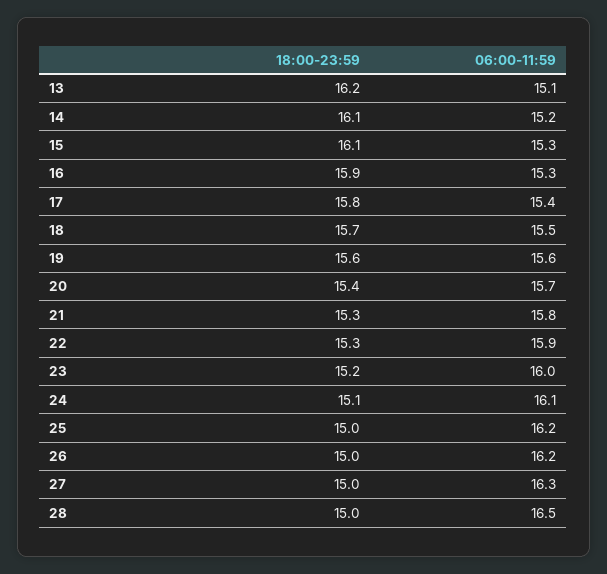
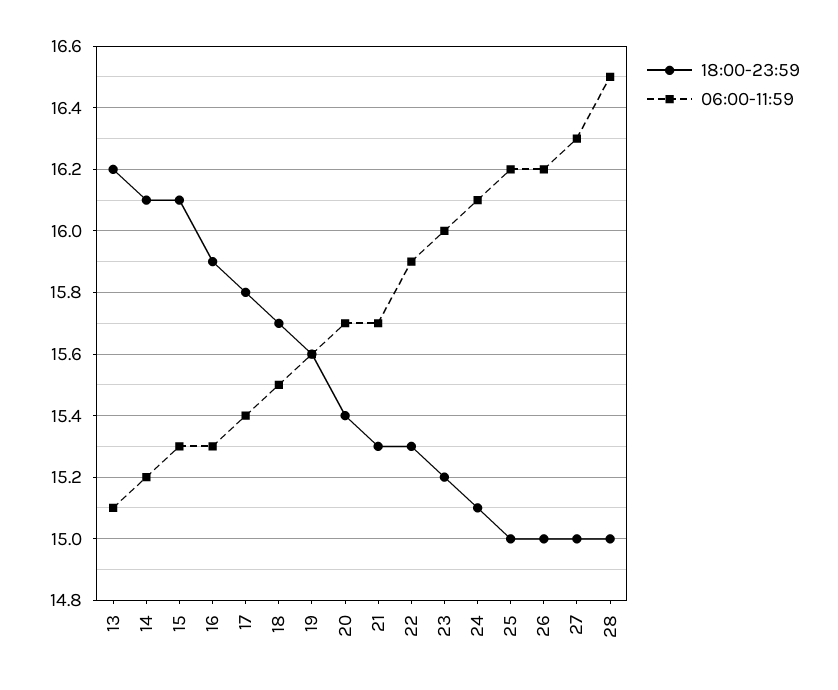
  {
    "18:00-23:59": {
      "13": 16.2,
      "14": 16.1,
      "15": 16.1,
      "16": 15.9,
      "17": 15.8,
      "18": 15.7,
      "19": 15.6,
      "20": 15.4,
      "21": 15.3,
      "22": 15.3,
      "23": 15.2,
      "24": 15.1,
      "25": 15,
      "26": 15,
      "27": 15,
      "28": 15
    },
    "06:00-11:59": {
      "13": 15.1,
      "14": 15.2,
      "15": 15.3,
      "16": 15.3,
      "17": 15.4,
      "18": 15.5,
      "19": 15.6,
      "20": 15.7,
-     "21": 15.8,
+     "21": 15.7,
      "22": 15.9,
      "23": 16,
      "24": 16.1,
      "25": 16.2,
      "26": 16.2,
      "27": 16.3,
      "28": 16.5
    }
  }

